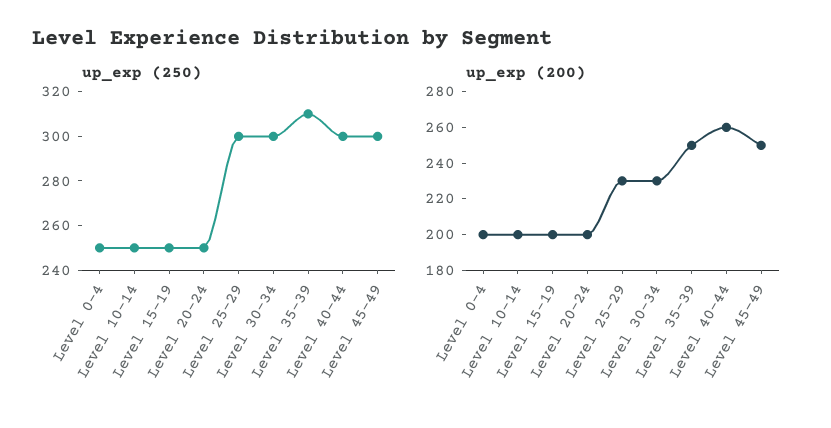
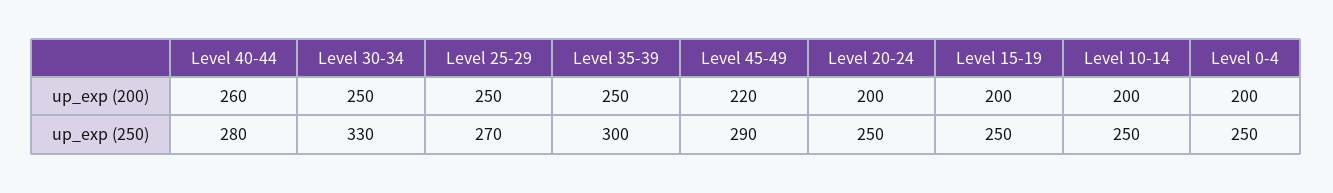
  {
    "up_exp (250)": {
      "Level 0-4": 250,
      "Level 10-14": 250,
      "Level 15-19": 250,
      "Level 20-24": 250,
-     "Level 25-29": 300,
+     "Level 25-29": 270,
-     "Level 30-34": 300,
+     "Level 30-34": 330,
-     "Level 35-39": 310,
+     "Level 35-39": 300,
-     "Level 40-44": 300,
+     "Level 40-44": 280,
-     "Level 45-49": 300
+     "Level 45-49": 290
    },
    "up_exp (200)": {
      "Level 0-4": 200,
      "Level 10-14": 200,
      "Level 15-19": 200,
      "Level 20-24": 200,
-     "Level 25-29": 230,
+     "Level 25-29": 250,
-     "Level 30-34": 230,
+     "Level 30-34": 250,
      "Level 35-39": 250,
      "Level 40-44": 260,
-     "Level 45-49": 250
+     "Level 45-49": 220
    }
  }

